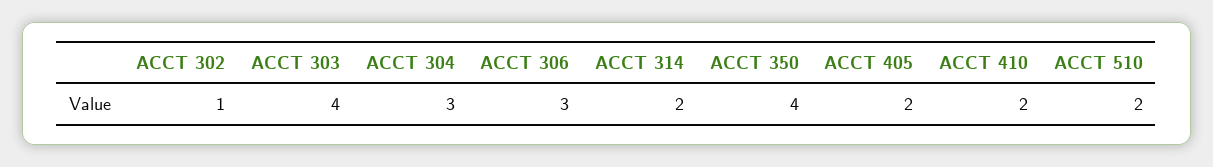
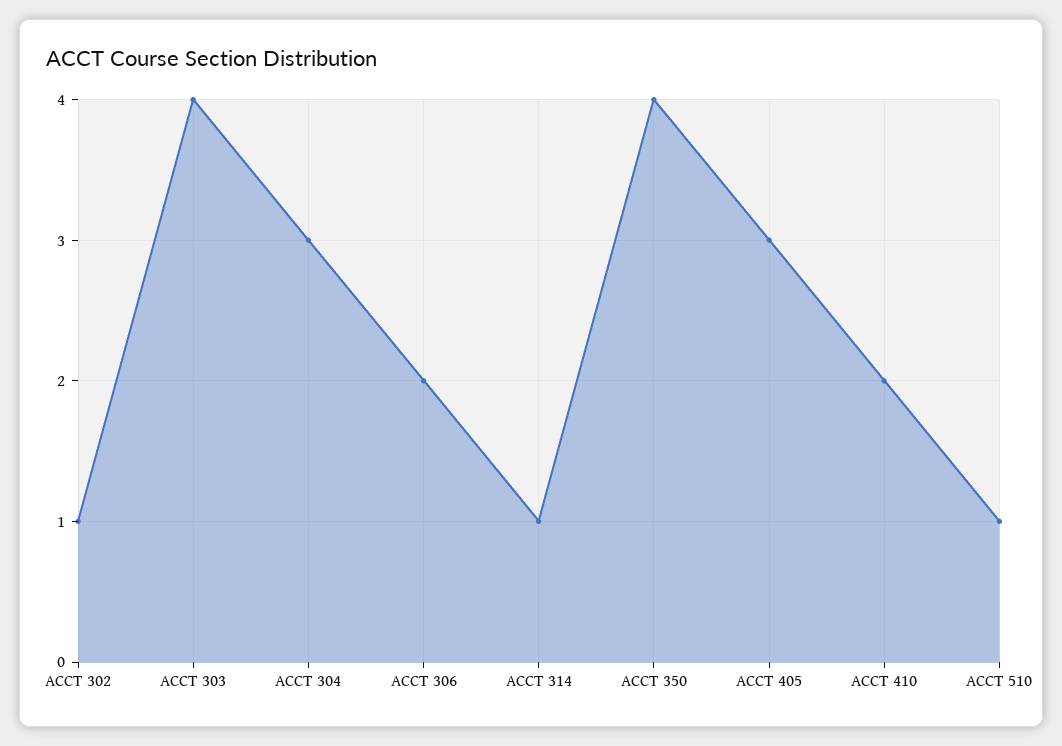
  {
    "ACCT 302": 1,
    "ACCT 303": 4,
    "ACCT 304": 3,
-   "ACCT 306": 3,
+   "ACCT 306": 2,
-   "ACCT 314": 2,
+   "ACCT 314": 1,
    "ACCT 350": 4,
-   "ACCT 405": 2,
+   "ACCT 405": 3,
    "ACCT 410": 2,
-   "ACCT 510": 2
+   "ACCT 510": 1
  }

